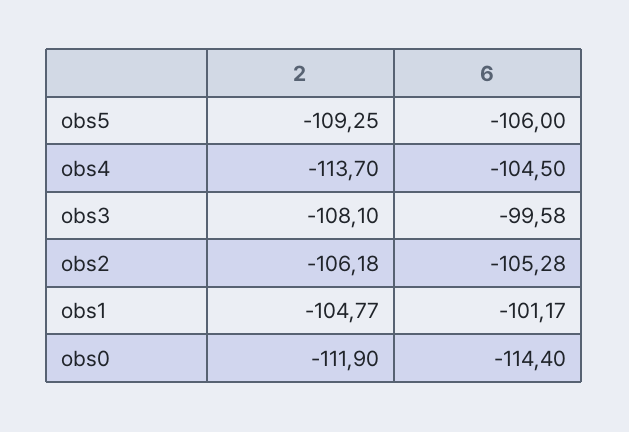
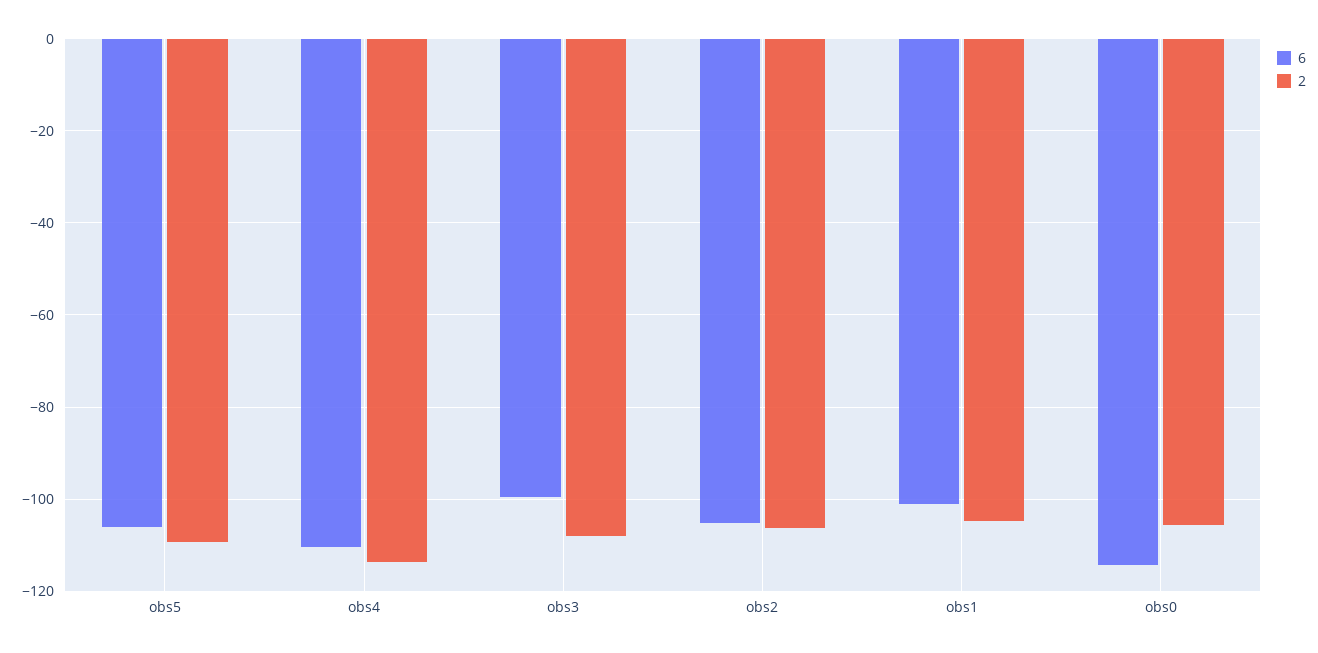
  {
    "2": {
      "obs5": -109.25,
      "obs4": -113.7,
      "obs3": -108.1,
      "obs2": -106.18,
      "obs1": -104.77,
-     "obs0": -111.9
+     "obs0": -106
    },
    "6": {
      "obs5": -106,
-     "obs4": -104.5,
+     "obs4": -110,
      "obs3": -99.58,
      "obs2": -105.28,
      "obs1": -101.17,
      "obs0": -114.4
    }
  }

